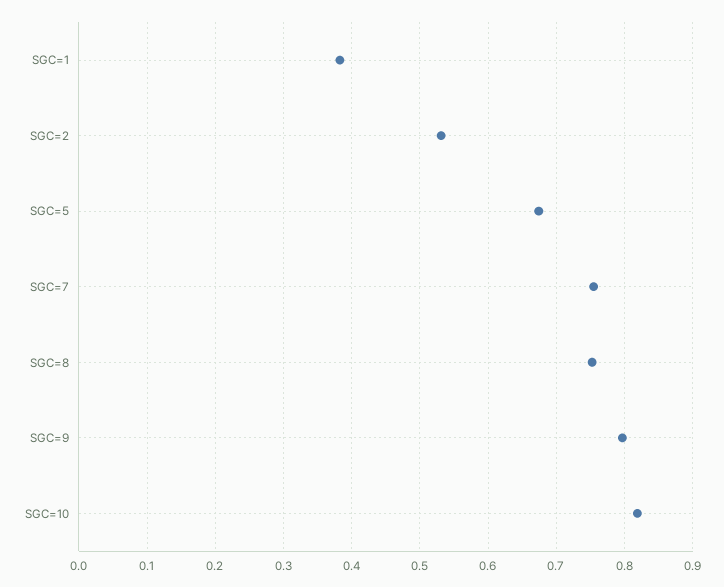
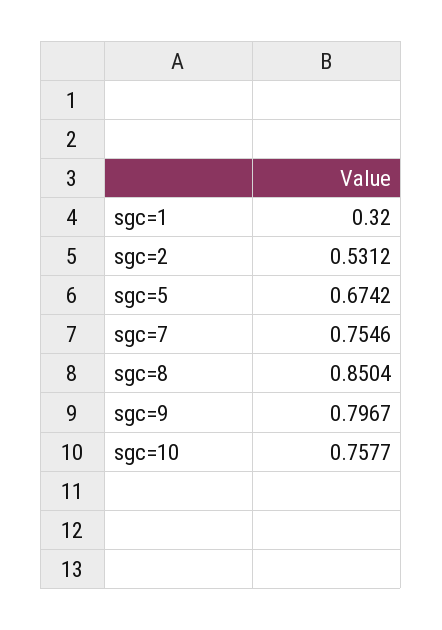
  {
-   "SGC=1": 0.38,
+   "SGC=1": 0.32,
    "SGC=2": 0.5312,
    "SGC=5": 0.6742,
    "SGC=7": 0.7546,
-   "SGC=8": 0.75,
+   "SGC=8": 0.8504,
    "SGC=9": 0.7967,
-   "SGC=10": 0.82
+   "SGC=10": 0.7577
  }

